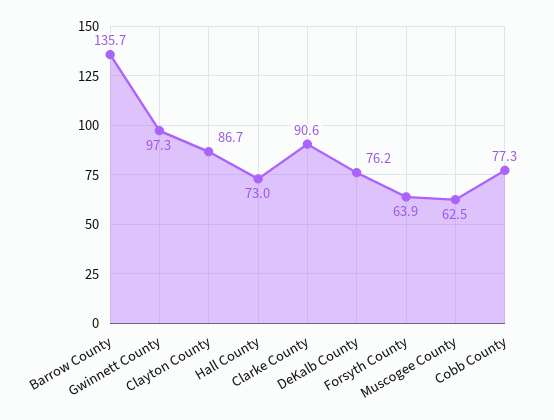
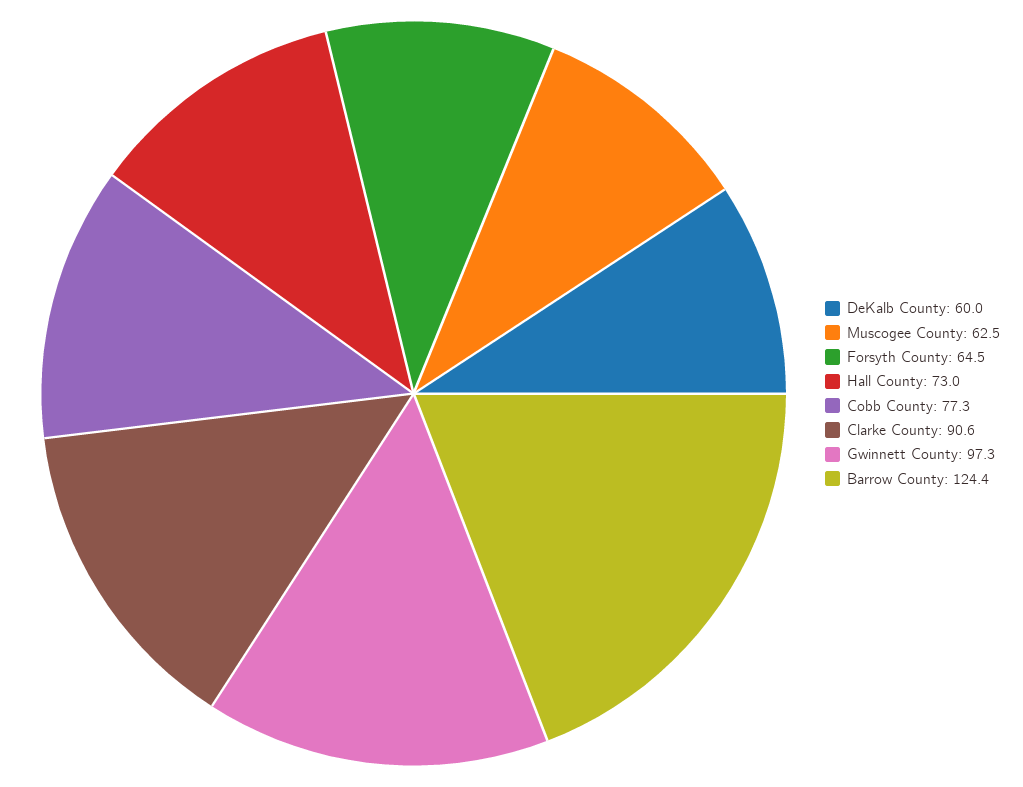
  {
-   "Barrow County": 135.7,
+   "Barrow County": 124.4,
    "Gwinnett County": 97.3,
-   "Clayton County": 86.7,
    "Hall County": 73,
    "Clarke County": 90.6,
-   "DeKalb County": 76.2,
+   "DeKalb County": 60,
-   "Forsyth County": 63.9,
+   "Forsyth County": 64.5,
    "Muscogee County": 62.5,
    "Cobb County": 77.3
  }

